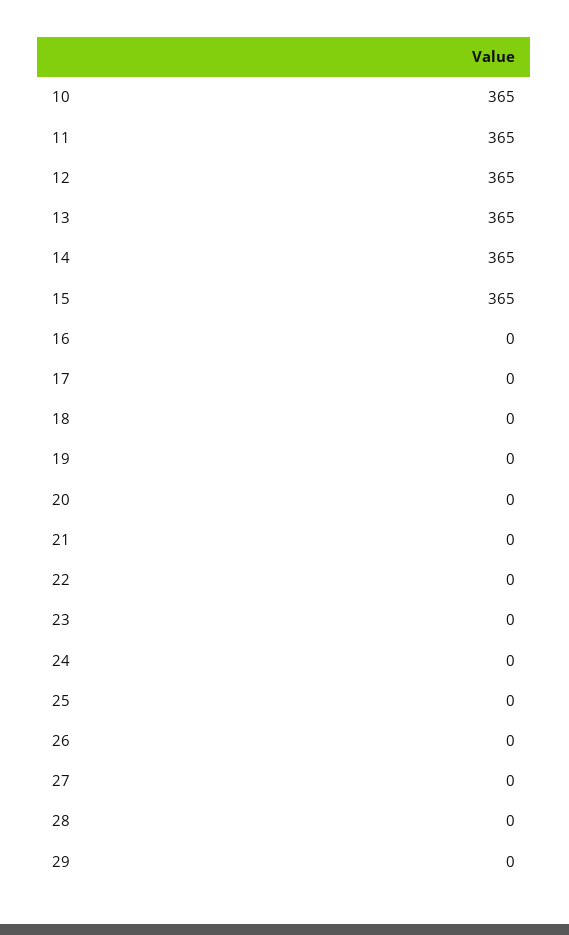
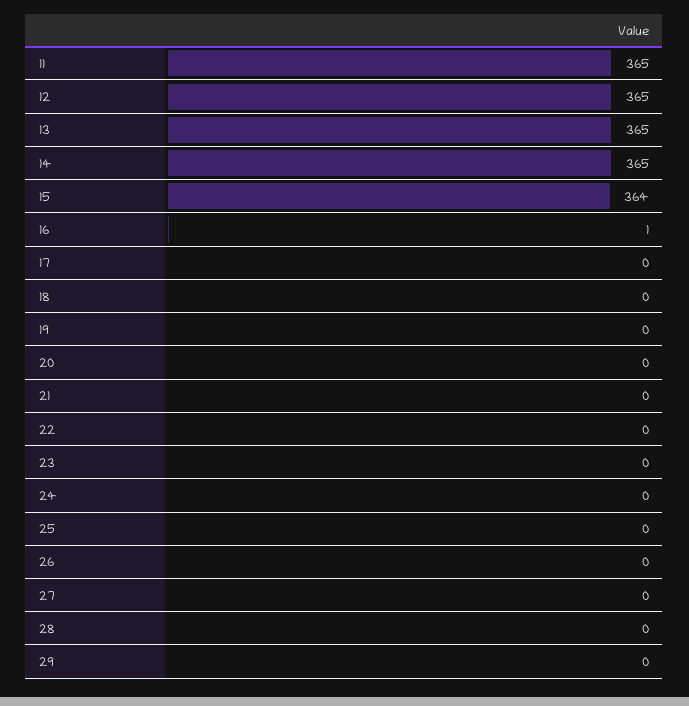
  {
-   "10": 365,
    "11": 365,
    "12": 365,
    "13": 365,
    "14": 365,
-   "15": 365,
+   "15": 364,
-   "16": 0,
+   "16": 1,
    "17": 0,
    "18": 0,
    "19": 0,
    "20": 0,
    "21": 0,
    "22": 0,
    "23": 0,
    "24": 0,
    "25": 0,
    "26": 0,
    "27": 0,
    "28": 0,
    "29": 0
  }

